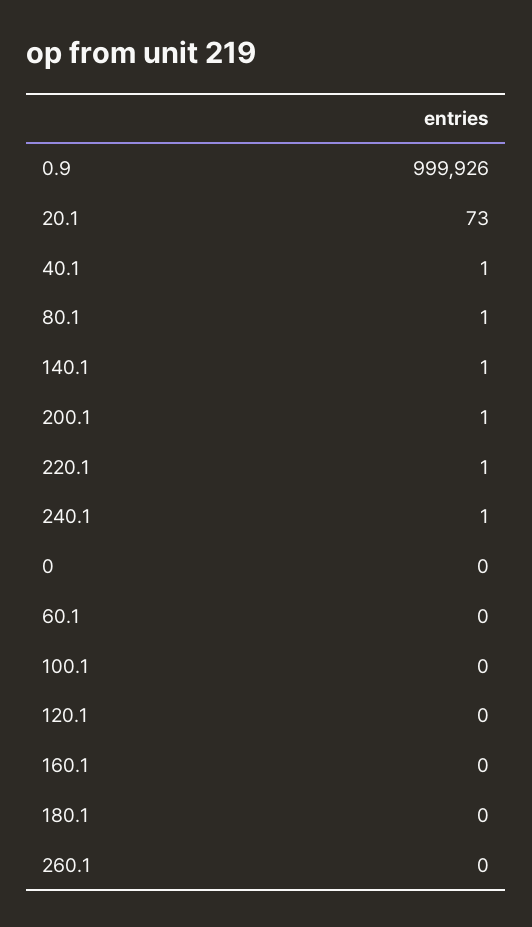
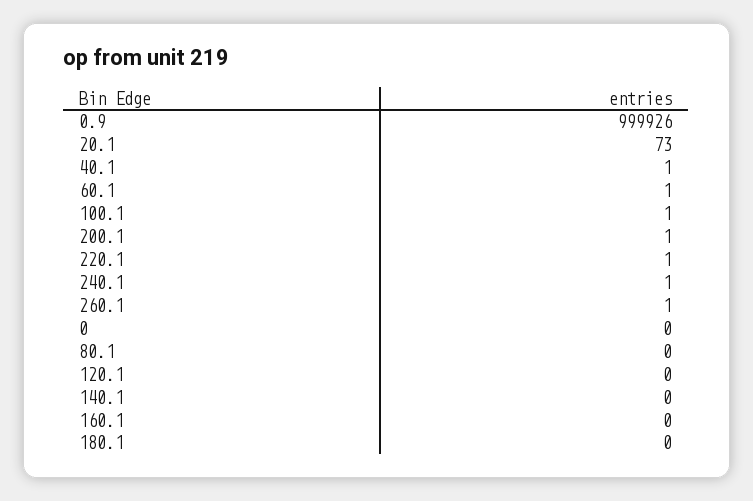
  {
    "0.9": 999926,
    "20.1": 73,
    "40.1": 1,
-   "80.1": 1,
+   "80.1": 0,
-   "140.1": 1,
+   "140.1": 0,
    "200.1": 1,
    "220.1": 1,
    "240.1": 1,
    "0": 0,
-   "60.1": 0,
+   "60.1": 1,
-   "100.1": 0,
+   "100.1": 1,
    "120.1": 0,
    "160.1": 0,
    "180.1": 0,
-   "260.1": 0
+   "260.1": 1
  }

